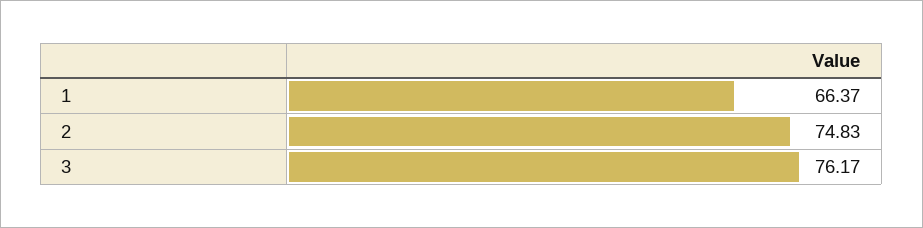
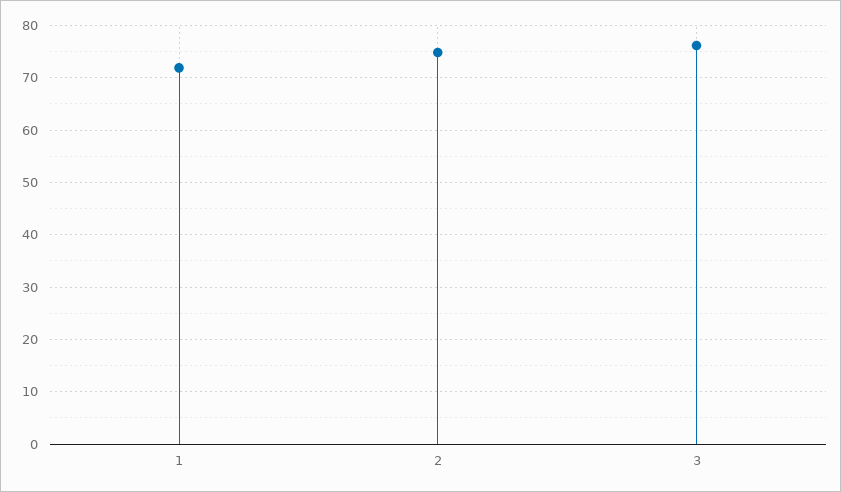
  {
-   "1": 66.37,
+   "1": 72,
    "2": 74.83,
    "3": 76.17
  }

